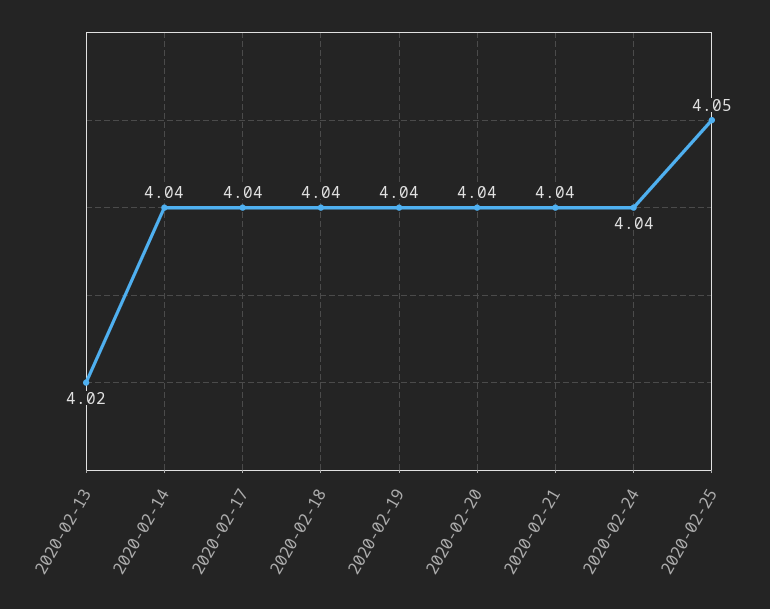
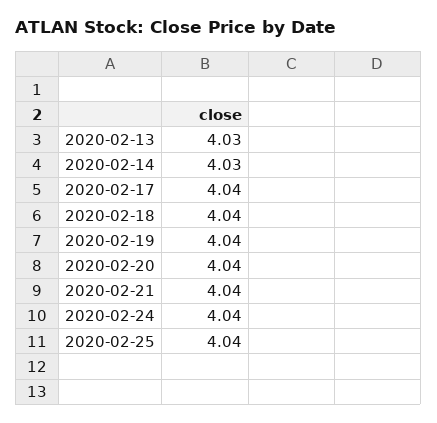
  {
-   "2020-02-13": 4.02,
+   "2020-02-13": 4.03,
-   "2020-02-14": 4.04,
+   "2020-02-14": 4.03,
    "2020-02-17": 4.04,
    "2020-02-18": 4.04,
    "2020-02-19": 4.04,
    "2020-02-20": 4.04,
    "2020-02-21": 4.04,
    "2020-02-24": 4.04,
-   "2020-02-25": 4.05
+   "2020-02-25": 4.04
  }

